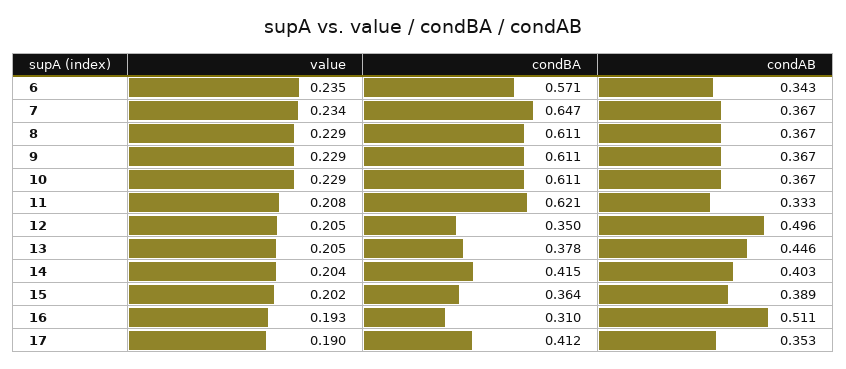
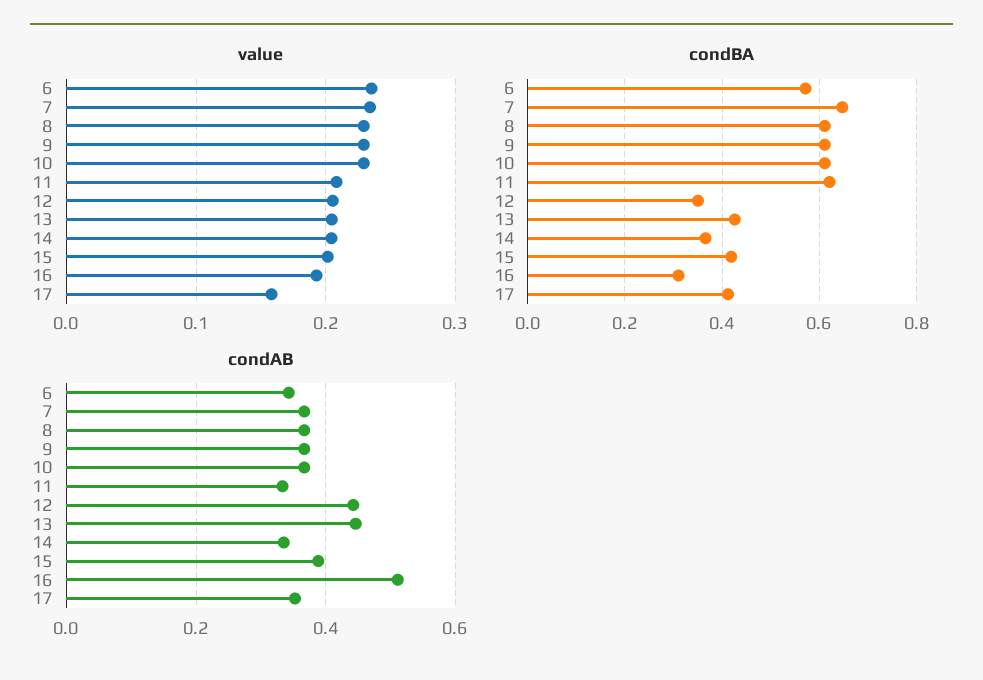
  {
    "value": {
      "6": 0.235,
      "7": 0.234,
      "8": 0.229,
      "9": 0.229,
      "10": 0.229,
      "11": 0.208,
      "12": 0.205,
      "13": 0.205,
      "14": 0.204,
      "15": 0.202,
      "16": 0.193,
-     "17": 0.19
+     "17": 0.16
    },
    "condBA": {
      "6": 0.571,
      "7": 0.647,
      "8": 0.611,
      "9": 0.611,
      "10": 0.611,
      "11": 0.621,
      "12": 0.35,
-     "13": 0.378,
+     "13": 0.42,
-     "14": 0.415,
+     "14": 0.36,
-     "15": 0.364,
+     "15": 0.42,
      "16": 0.31,
      "17": 0.412
    },
    "condAB": {
      "6": 0.343,
      "7": 0.367,
      "8": 0.367,
      "9": 0.367,
      "10": 0.367,
      "11": 0.333,
-     "12": 0.496,
+     "12": 0.44,
      "13": 0.446,
-     "14": 0.403,
+     "14": 0.34,
      "15": 0.389,
      "16": 0.511,
      "17": 0.353
    }
  }

